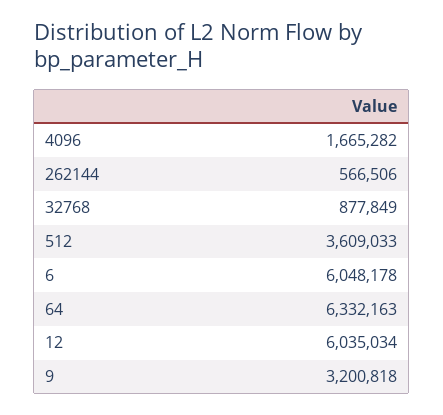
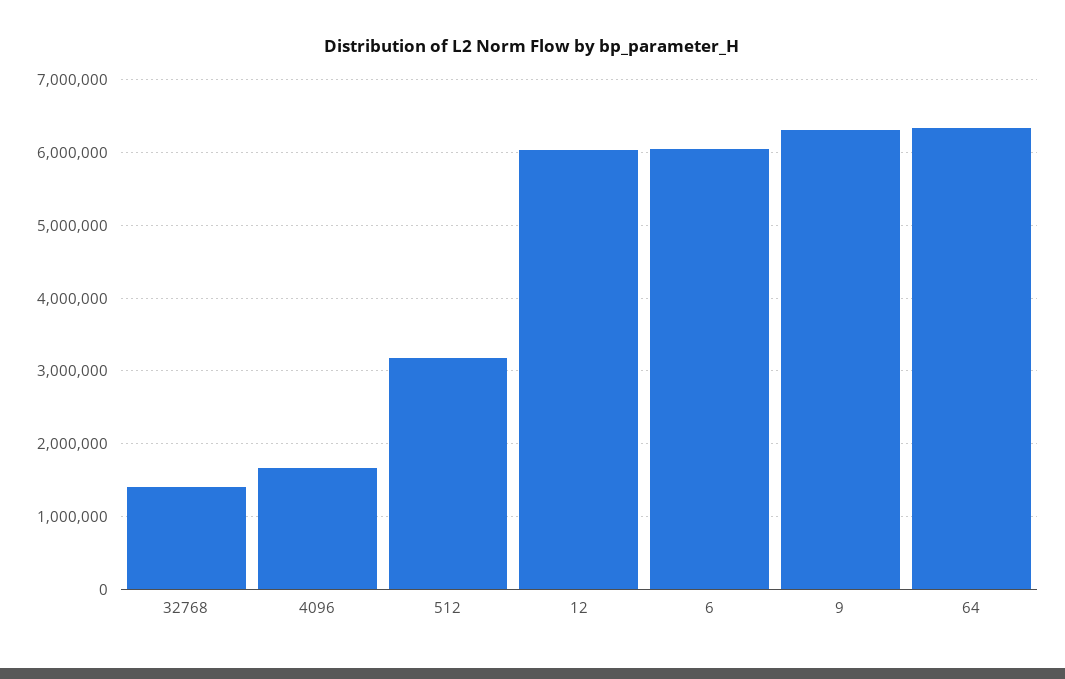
  {
    "4096": 1665282,
-   "262144": 566506,
-   "32768": 877849,
+   "32768": 1400000,
-   "512": 3609033,
+   "512": 3200000,
    "6": 6048178,
    "64": 6332163,
    "12": 6035034,
-   "9": 3200818
+   "9": 6300000
  }

